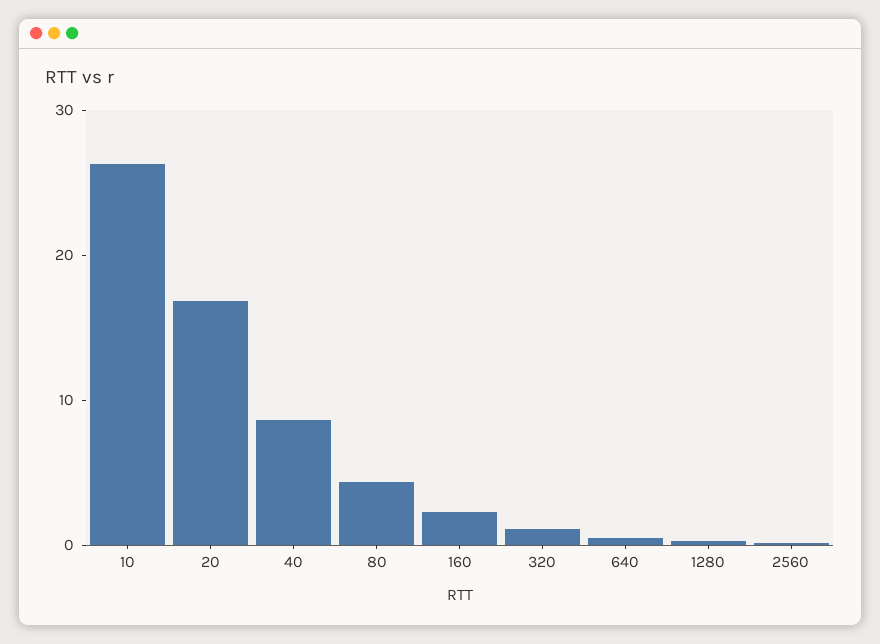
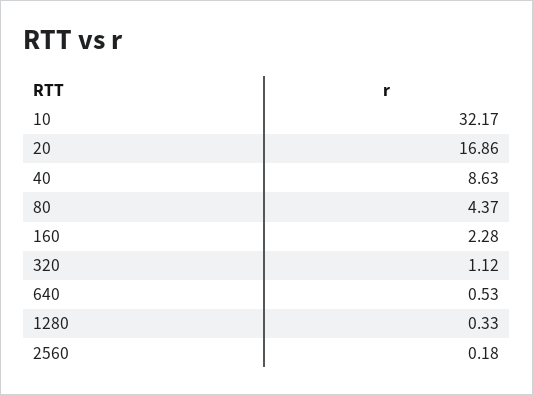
  {
-   "10": 26,
+   "10": 32.17,
    "20": 16.86,
    "40": 8.63,
    "80": 4.37,
    "160": 2.28,
    "320": 1.12,
    "640": 0.53,
    "1280": 0.33,
    "2560": 0.18
  }

